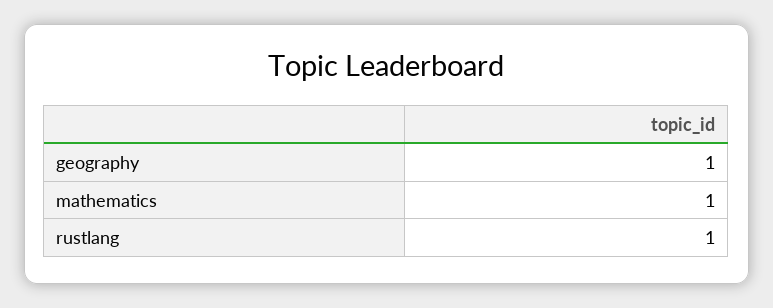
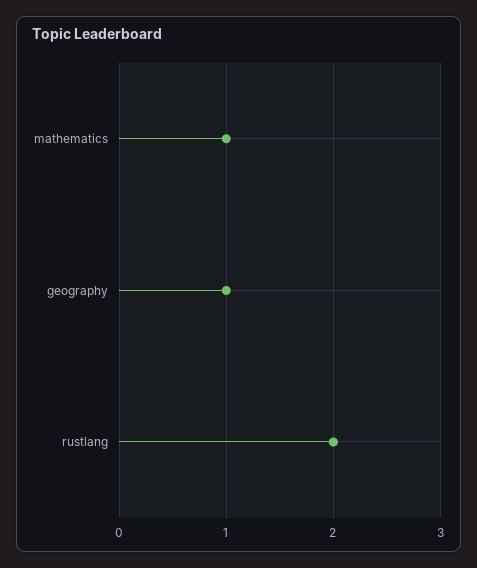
  {
    "geography": 1,
    "mathematics": 1,
-   "rustlang": 1
+   "rustlang": 2
  }

